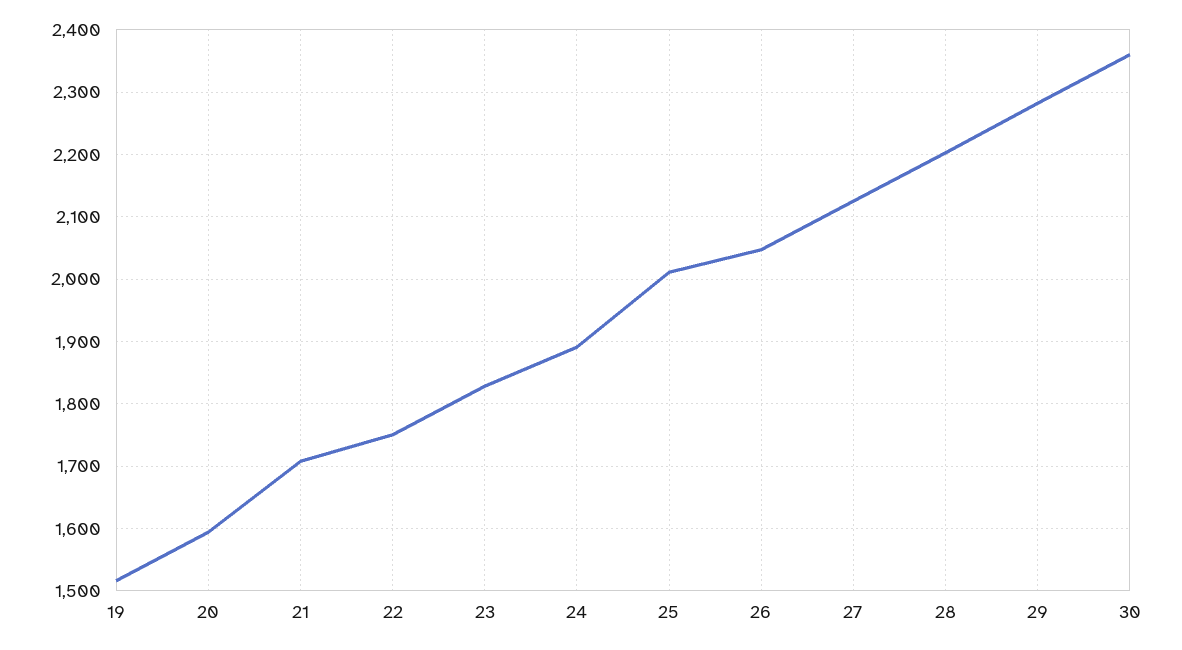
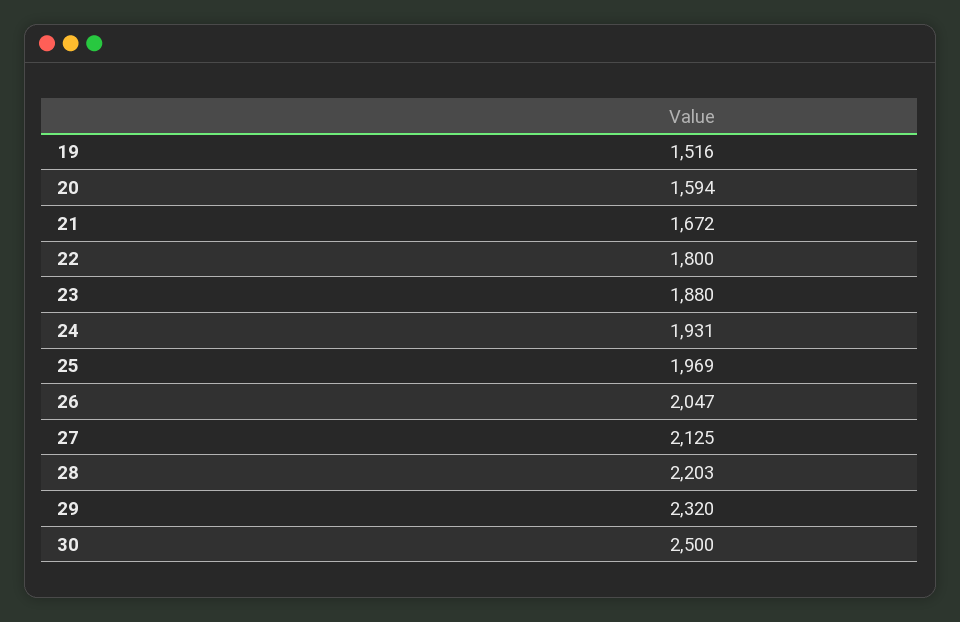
  {
    "19": 1516,
    "20": 1594,
-   "21": 1710,
+   "21": 1672,
-   "22": 1750,
+   "22": 1800,
-   "23": 1830,
+   "23": 1880,
-   "24": 1890,
+   "24": 1931,
-   "25": 2010,
+   "25": 1969,
    "26": 2047,
    "27": 2125,
    "28": 2203,
-   "29": 2280,
+   "29": 2320,
-   "30": 2360
+   "30": 2500
  }

